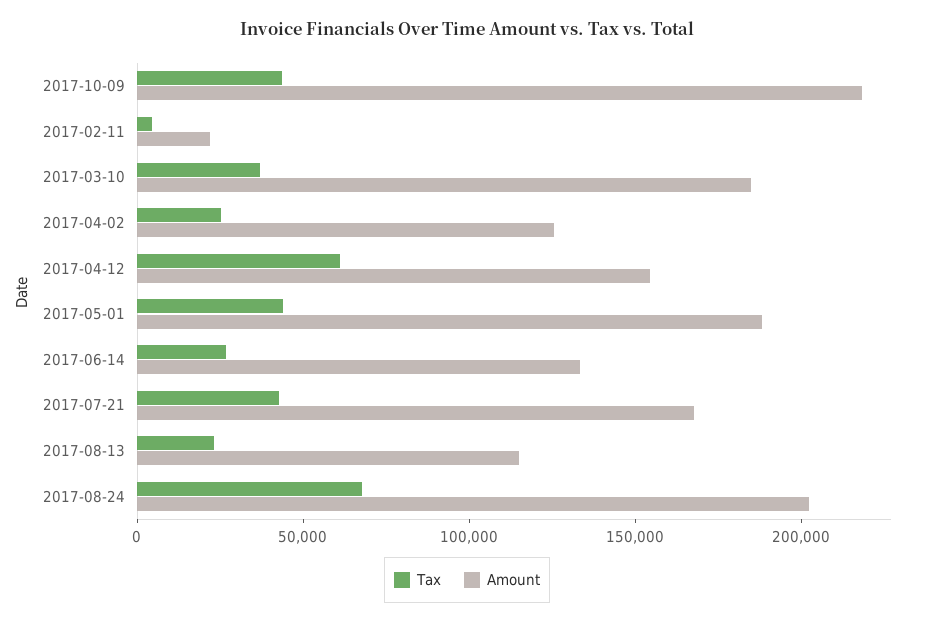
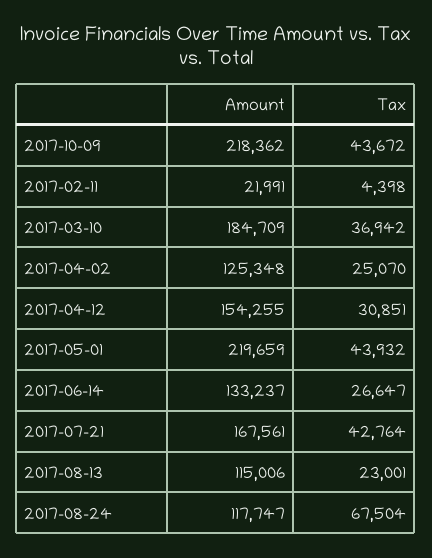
  {
    "Tax": {
      "2017-10-09": 43672,
      "2017-02-11": 4398,
      "2017-03-10": 36942,
      "2017-04-02": 25070,
-     "2017-04-12": 60000,
+     "2017-04-12": 30851,
      "2017-05-01": 43932,
      "2017-06-14": 26647,
      "2017-07-21": 42764,
      "2017-08-13": 23001,
      "2017-08-24": 67504
    },
    "Amount": {
      "2017-10-09": 218362,
      "2017-02-11": 21991,
      "2017-03-10": 184709,
      "2017-04-02": 125348,
      "2017-04-12": 154255,
-     "2017-05-01": 190000,
+     "2017-05-01": 219659,
      "2017-06-14": 133237,
      "2017-07-21": 167561,
      "2017-08-13": 115006,
-     "2017-08-24": 200000
+     "2017-08-24": 117747
    }
  }

